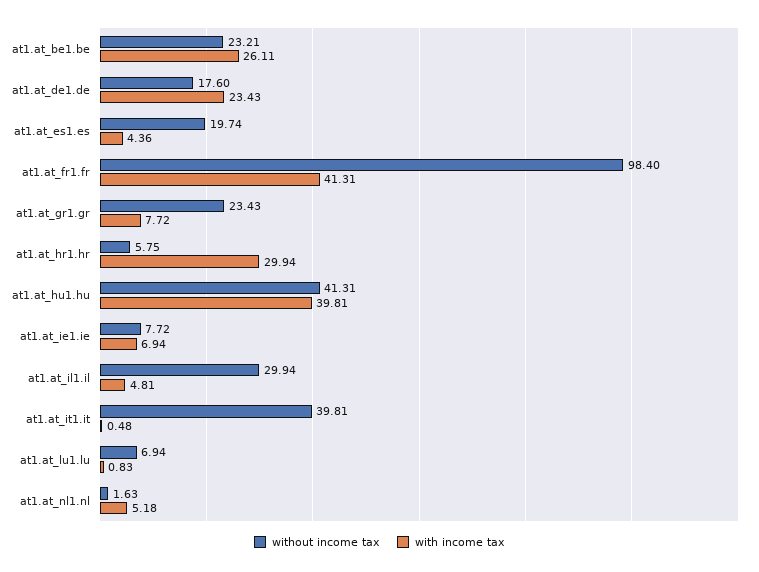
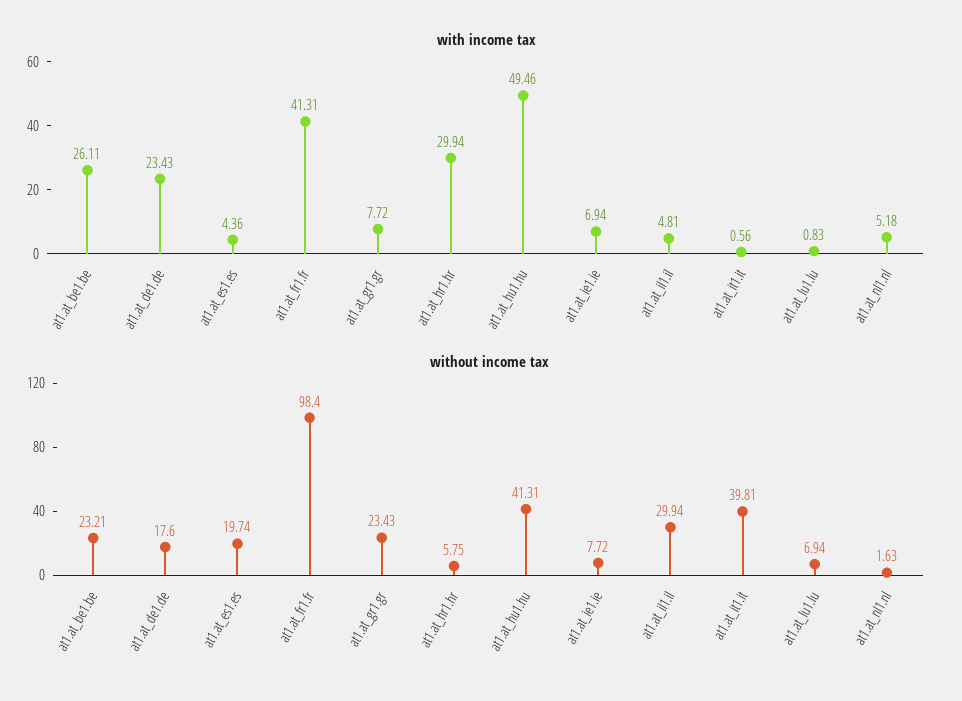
  {
    "without income tax": {
      "at1.at_be1.be": 23.21,
      "at1.at_de1.de": 17.6,
      "at1.at_es1.es": 19.74,
      "at1.at_fr1.fr": 98.4,
      "at1.at_gr1.gr": 23.43,
      "at1.at_hr1.hr": 5.75,
      "at1.at_hu1.hu": 41.31,
      "at1.at_ie1.ie": 7.72,
      "at1.at_il1.il": 29.94,
      "at1.at_it1.it": 39.81,
      "at1.at_lu1.lu": 6.94,
      "at1.at_nl1.nl": 1.63
    },
    "with income tax": {
      "at1.at_be1.be": 26.11,
      "at1.at_de1.de": 23.43,
      "at1.at_es1.es": 4.36,
      "at1.at_fr1.fr": 41.31,
      "at1.at_gr1.gr": 7.72,
      "at1.at_hr1.hr": 29.94,
-     "at1.at_hu1.hu": 39.81,
+     "at1.at_hu1.hu": 49.46,
      "at1.at_ie1.ie": 6.94,
      "at1.at_il1.il": 4.81,
-     "at1.at_it1.it": 0.48,
+     "at1.at_it1.it": 0.56,
      "at1.at_lu1.lu": 0.83,
      "at1.at_nl1.nl": 5.18
    }
  }

